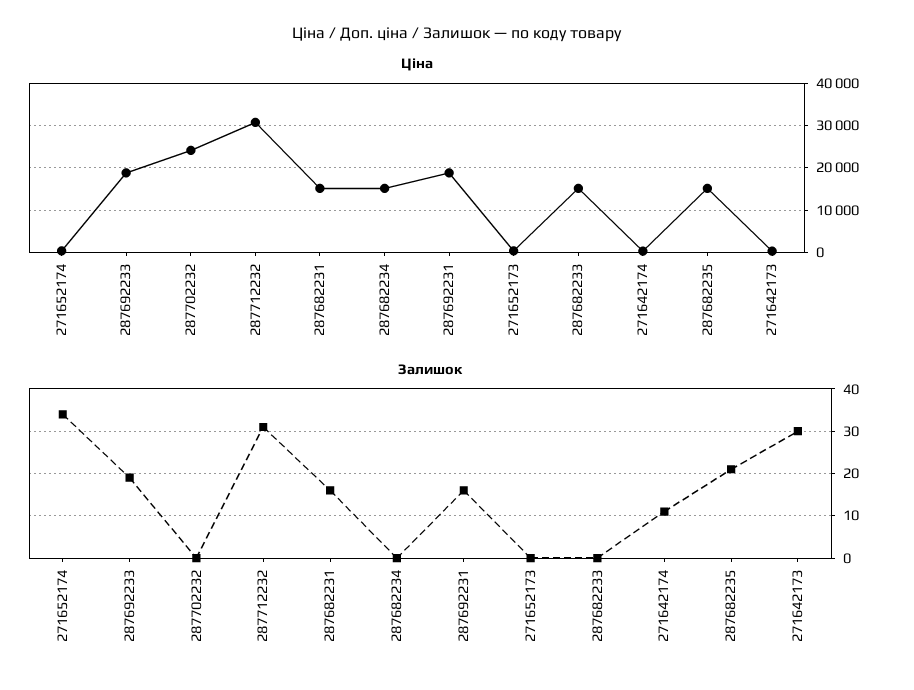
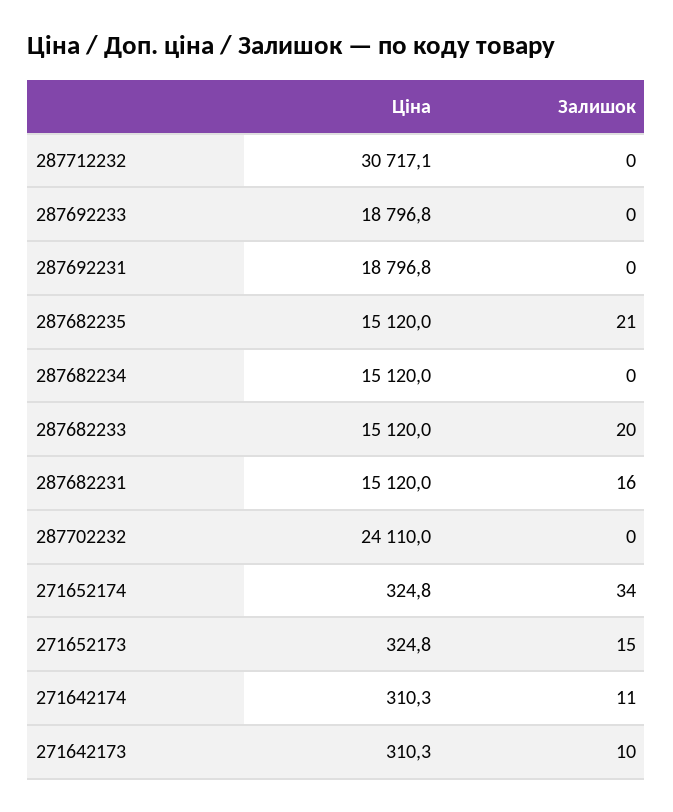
  {
    "Ціна": {
      "271652174": 324.8,
      "287692233": 18796.8,
      "287702232": 24110,
      "287712232": 30717.1,
      "287682231": 15120,
      "287682234": 15120,
      "287692231": 18796.8,
      "271652173": 324.8,
      "287682233": 15120,
      "271642174": 310.3,
      "287682235": 15120,
      "271642173": 310.3
    },
    "Залишок": {
      "271652174": 34,
-     "287692233": 20,
+     "287692233": 0,
      "287702232": 0,
-     "287712232": 30,
+     "287712232": 0,
      "287682231": 16,
      "287682234": 0,
-     "287692231": 15,
+     "287692231": 0,
-     "271652173": 0,
+     "271652173": 15,
-     "287682233": 0,
+     "287682233": 20,
      "271642174": 11,
      "287682235": 21,
-     "271642173": 30
+     "271642173": 10
    }
  }

